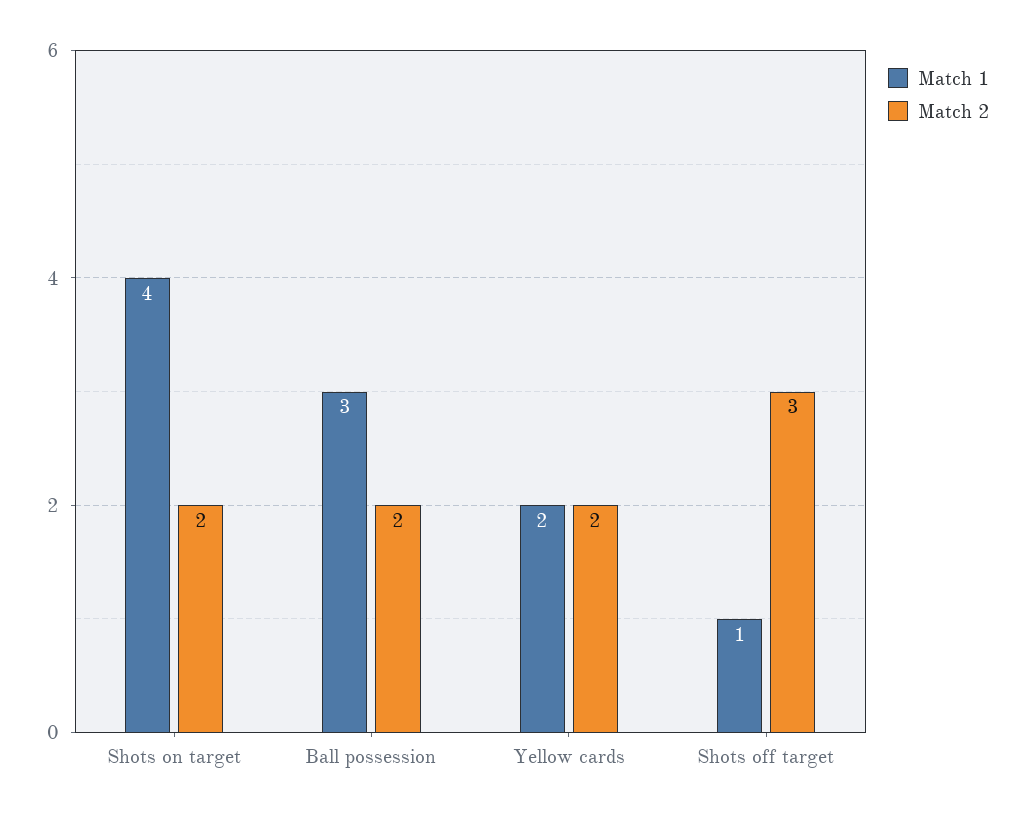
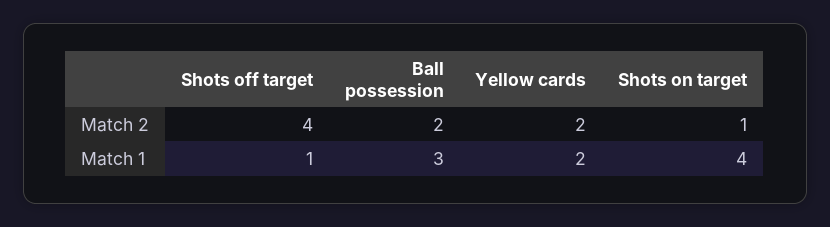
  {
    "Match 1": {
      "Shots on target": 4,
      "Ball possession": 3,
      "Yellow cards": 2,
      "Shots off target": 1
    },
    "Match 2": {
-     "Shots on target": 2,
+     "Shots on target": 1,
      "Ball possession": 2,
      "Yellow cards": 2,
-     "Shots off target": 3
+     "Shots off target": 4
    }
  }

